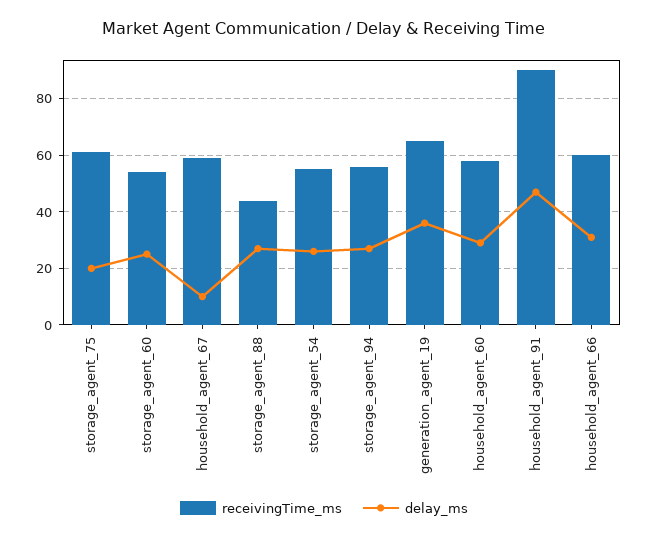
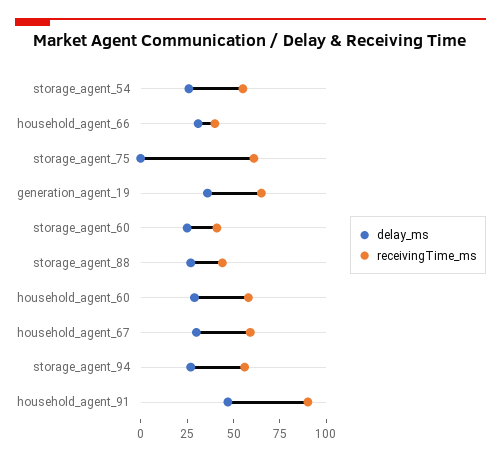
  {
    "receivingTime_ms": {
      "storage_agent_75": 60,
-     "storage_agent_60": 55,
+     "storage_agent_60": 40,
      "household_agent_67": 60,
      "storage_agent_88": 45,
      "storage_agent_54": 55,
      "storage_agent_94": 55,
      "generation_agent_19": 65,
      "household_agent_60": 60,
      "household_agent_91": 90,
-     "household_agent_66": 60
+     "household_agent_66": 40
    },
    "delay_ms": {
-     "storage_agent_75": 20,
+     "storage_agent_75": 0,
      "storage_agent_60": 25,
-     "household_agent_67": 10,
+     "household_agent_67": 30,
      "storage_agent_88": 25,
      "storage_agent_54": 25,
      "storage_agent_94": 25,
      "generation_agent_19": 35,
      "household_agent_60": 30,
      "household_agent_91": 45,
      "household_agent_66": 30
    }
  }

